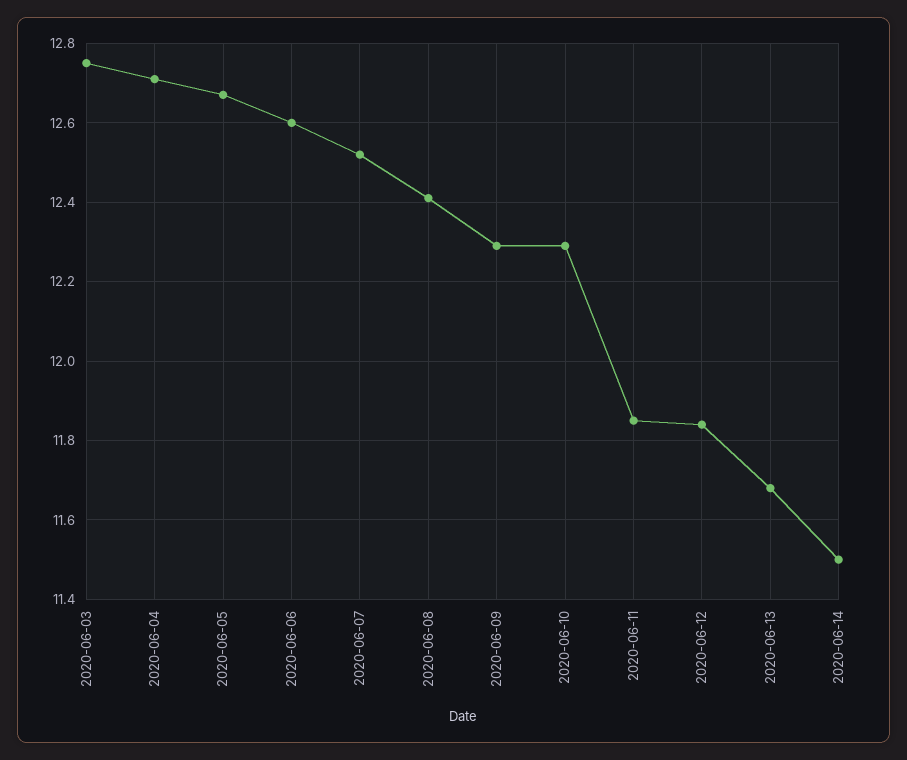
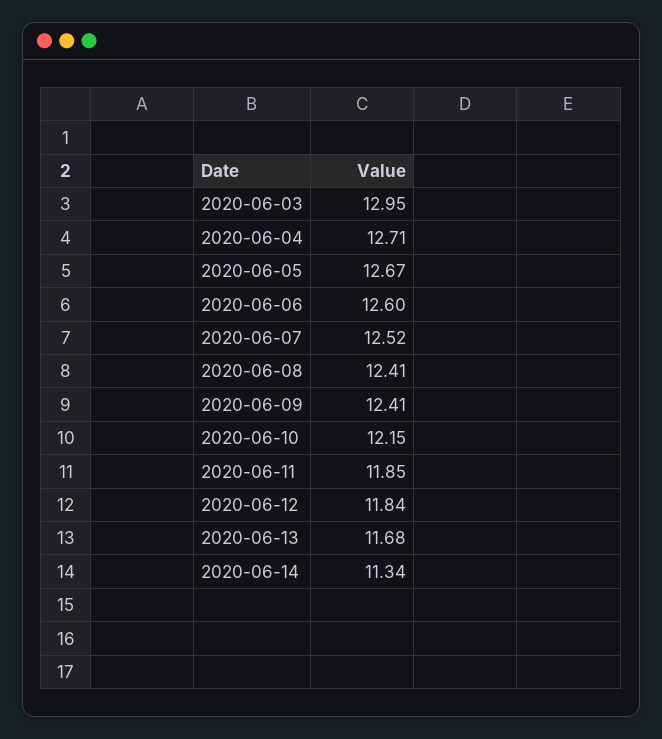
  {
-   "2020-06-03": 12.75,
+   "2020-06-03": 12.95,
    "2020-06-04": 12.71,
    "2020-06-05": 12.67,
    "2020-06-06": 12.6,
    "2020-06-07": 12.52,
    "2020-06-08": 12.41,
-   "2020-06-09": 12.3,
+   "2020-06-09": 12.41,
-   "2020-06-10": 12.3,
+   "2020-06-10": 12.15,
    "2020-06-11": 11.85,
    "2020-06-12": 11.84,
    "2020-06-13": 11.68,
-   "2020-06-14": 11.5
+   "2020-06-14": 11.34
  }

